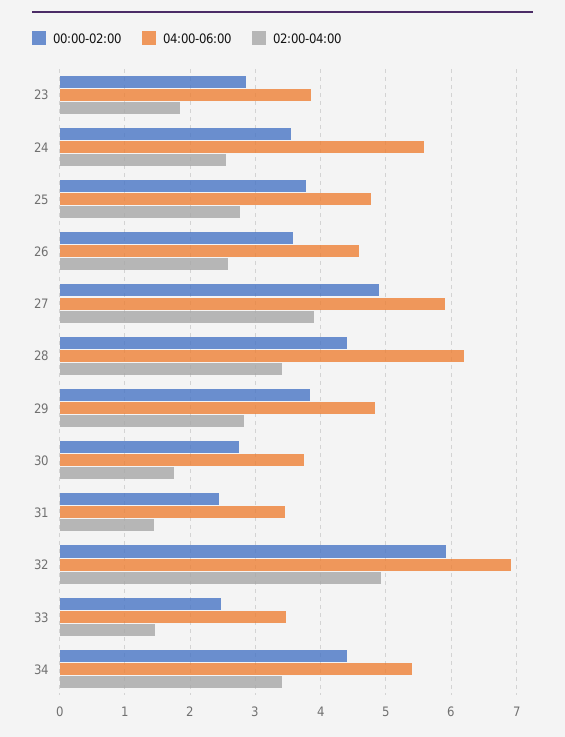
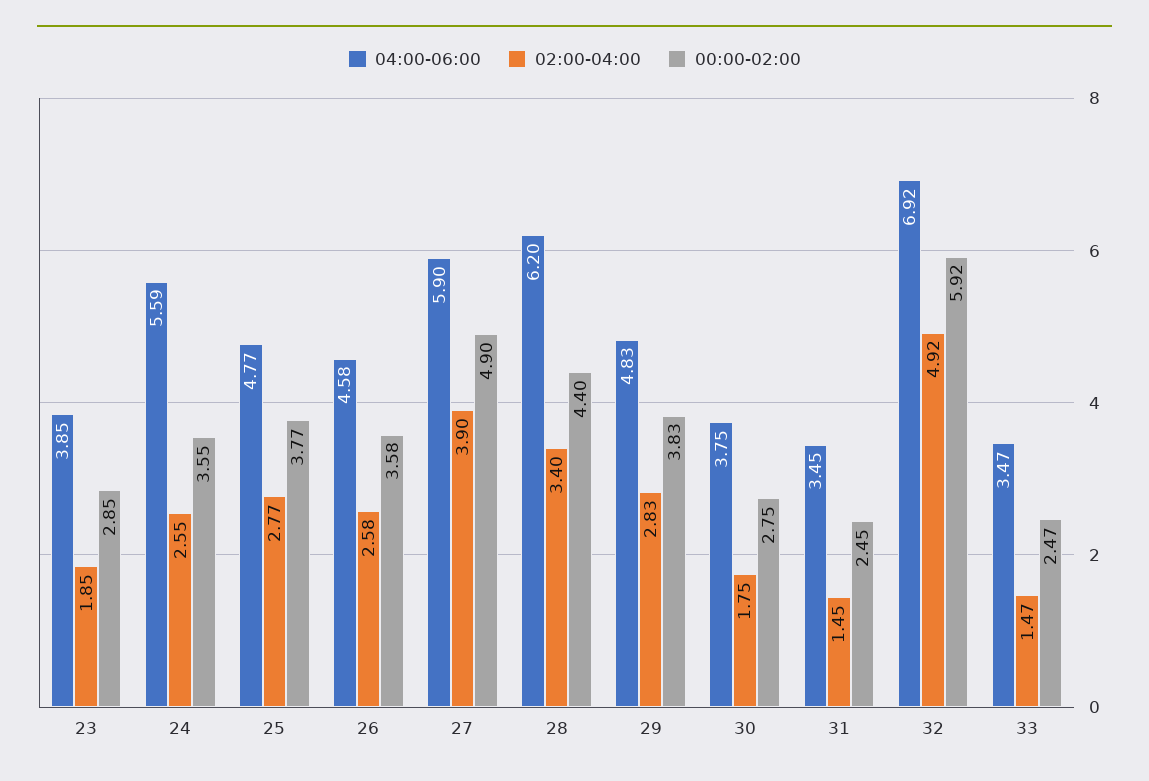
  {
    "00:00-02:00": {
      "23": 2.85,
      "24": 3.55,
      "25": 3.77,
      "26": 3.58,
      "27": 4.9,
      "28": 4.4,
      "29": 3.83,
      "30": 2.75,
      "31": 2.45,
      "32": 5.92,
-     "33": 2.47,
+     "33": 2.47
-     "34": 4.4
    },
    "04:00-06:00": {
      "23": 3.85,
      "24": 5.59,
      "25": 4.77,
      "26": 4.58,
      "27": 5.9,
      "28": 6.2,
      "29": 4.83,
      "30": 3.75,
      "31": 3.45,
      "32": 6.92,
-     "33": 3.47,
+     "33": 3.47
-     "34": 5.4
    },
    "02:00-04:00": {
      "23": 1.85,
      "24": 2.55,
      "25": 2.77,
      "26": 2.58,
      "27": 3.9,
      "28": 3.4,
      "29": 2.83,
      "30": 1.75,
      "31": 1.45,
      "32": 4.92,
-     "33": 1.47,
+     "33": 1.47
-     "34": 3.4
    }
  }

